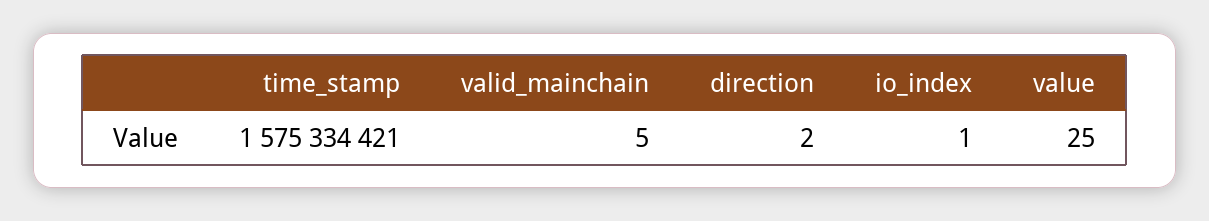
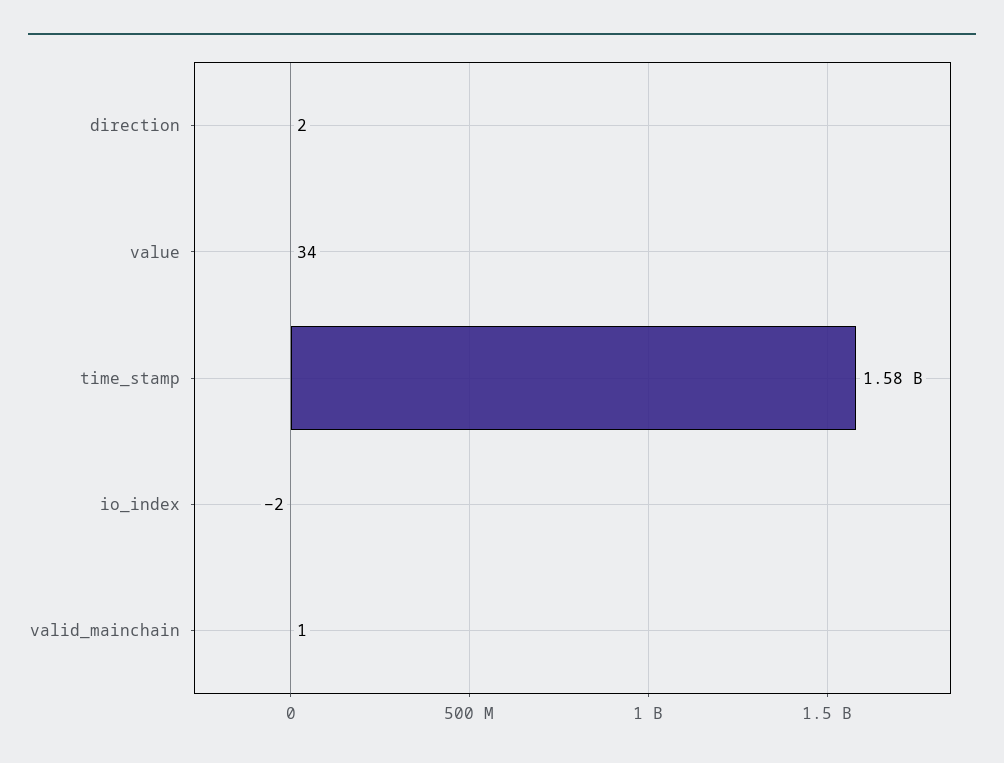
  {
    "time_stamp": 1575334421,
-   "valid_mainchain": 5,
+   "valid_mainchain": 1,
    "direction": 2,
-   "io_index": 1,
+   "io_index": -2,
-   "value": 25
+   "value": 34
  }

